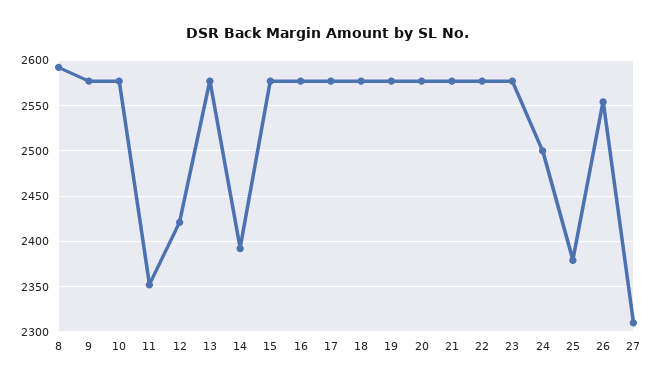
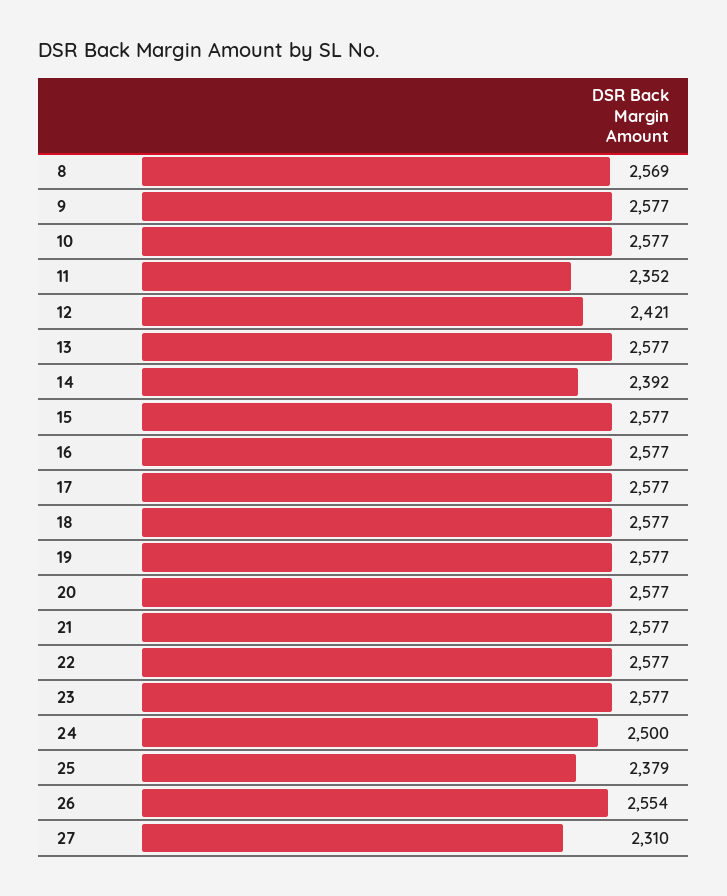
  {
-   "8": 2590,
+   "8": 2569,
    "9": 2577,
    "10": 2577,
    "11": 2352,
    "12": 2421,
    "13": 2577,
    "14": 2392,
    "15": 2577,
    "16": 2577,
    "17": 2577,
    "18": 2577,
    "19": 2577,
    "20": 2577,
    "21": 2577,
    "22": 2577,
    "23": 2577,
    "24": 2500,
    "25": 2379,
    "26": 2554,
    "27": 2310
  }

